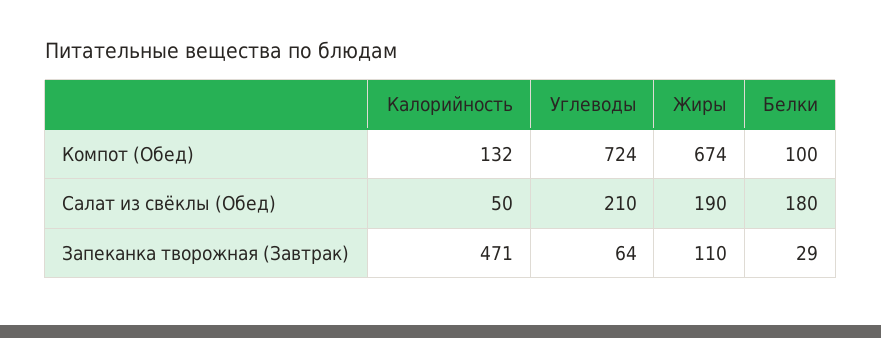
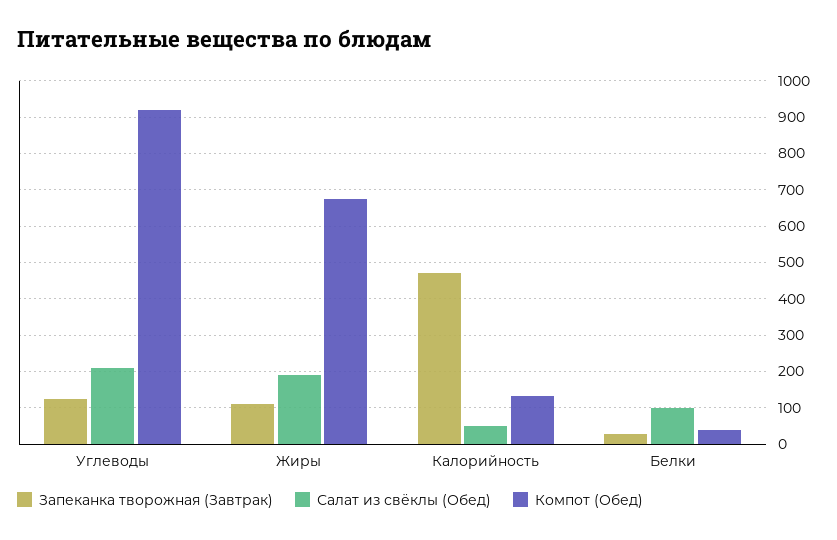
  {
    "Компот (Обед)": {
      "Калорийность": 132,
-     "Углеводы": 724,
+     "Углеводы": 920,
      "Жиры": 674,
-     "Белки": 100
+     "Белки": 40
    },
    "Салат из свёклы (Обед)": {
      "Калорийность": 50,
      "Углеводы": 210,
      "Жиры": 190,
-     "Белки": 180
+     "Белки": 100
    },
    "Запеканка творожная (Завтрак)": {
      "Калорийность": 471,
-     "Углеводы": 64,
+     "Углеводы": 120,
      "Жиры": 110,
      "Белки": 29
    }
  }

